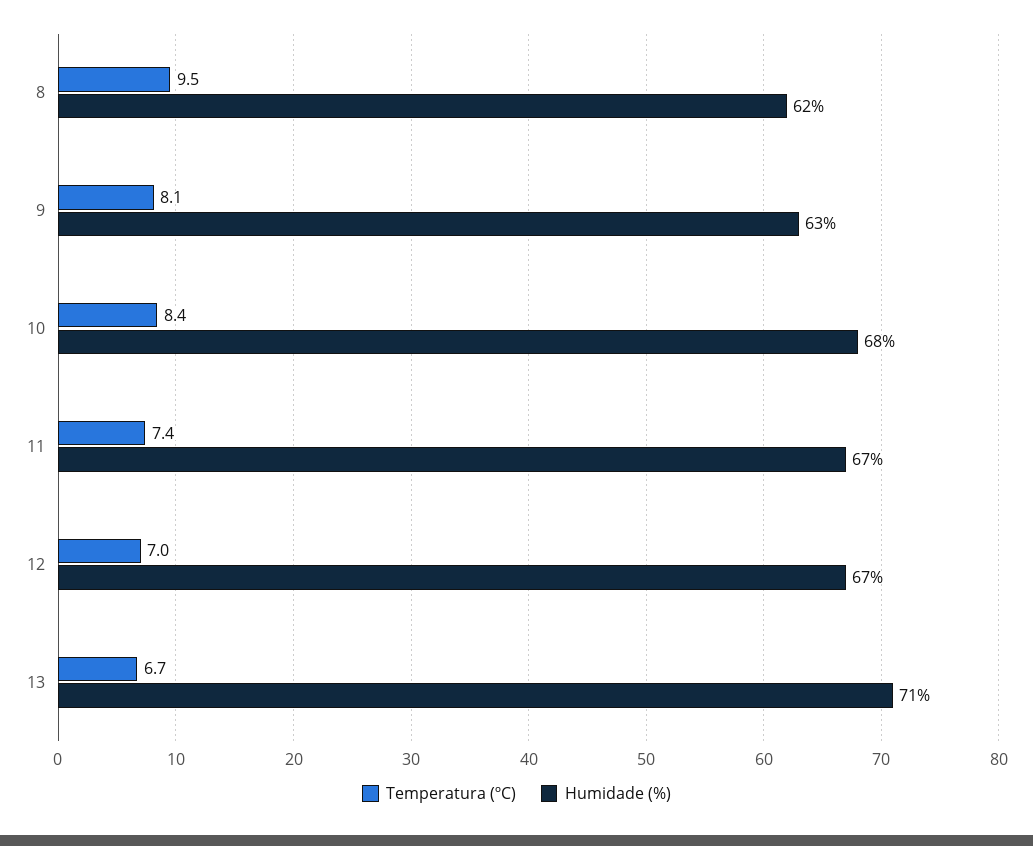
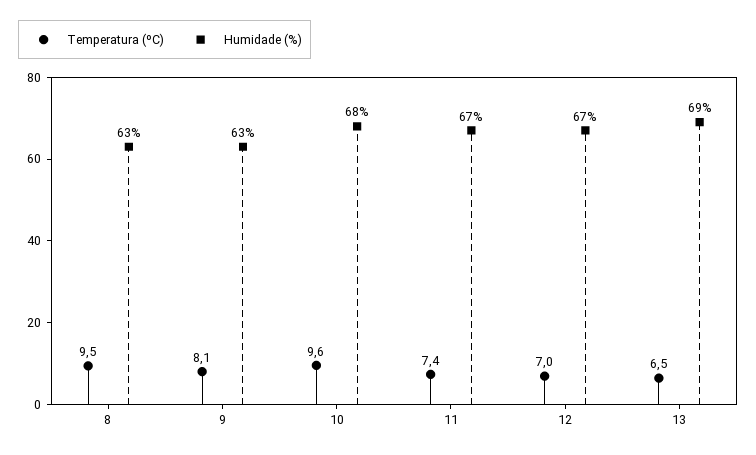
  {
    "Temperatura (ºC)": {
      "8": 9.5,
      "9": 8.1,
-     "10": 8.4,
+     "10": 9.6,
      "11": 7.4,
      "12": 7,
-     "13": 6.7
+     "13": 6.5
    },
    "Humidade (%)": {
-     "8": 62,
+     "8": 63,
      "9": 63,
      "10": 68,
      "11": 67,
      "12": 67,
-     "13": 71
+     "13": 69
    }
  }

